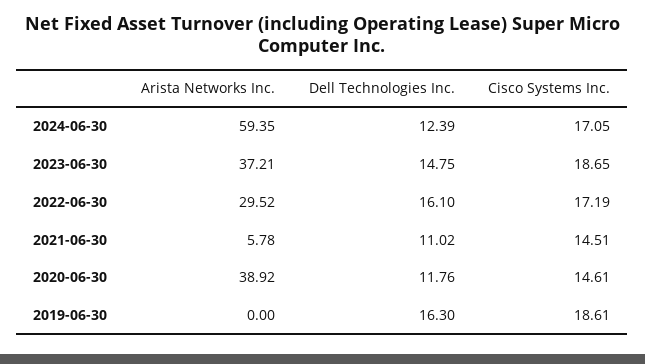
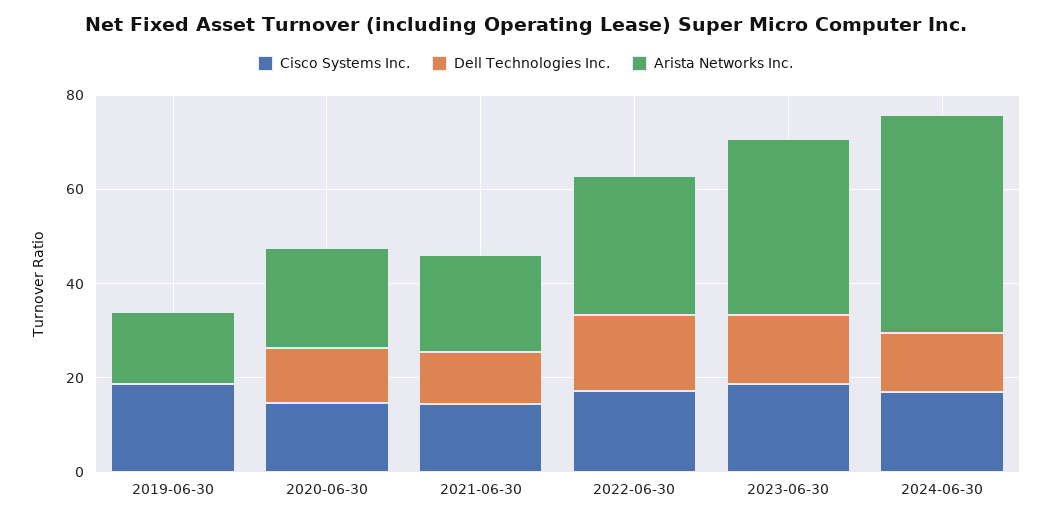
  {
    "Arista Networks Inc.": {
-     "2024-06-30": 59.35,
+     "2024-06-30": 45,
      "2023-06-30": 37.21,
      "2022-06-30": 29.52,
-     "2021-06-30": 5.78,
+     "2021-06-30": 20,
-     "2020-06-30": 38.92,
+     "2020-06-30": 20,
-     "2019-06-30": 0
+     "2019-06-30": 15
    },
    "Dell Technologies Inc.": {
      "2024-06-30": 12.39,
      "2023-06-30": 14.75,
      "2022-06-30": 16.1,
      "2021-06-30": 11.02,
      "2020-06-30": 11.76,
-     "2019-06-30": 16.3
+     "2019-06-30": 0
    },
    "Cisco Systems Inc.": {
      "2024-06-30": 17.05,
      "2023-06-30": 18.65,
      "2022-06-30": 17.19,
      "2021-06-30": 14.51,
      "2020-06-30": 14.61,
      "2019-06-30": 18.61
    }
  }

